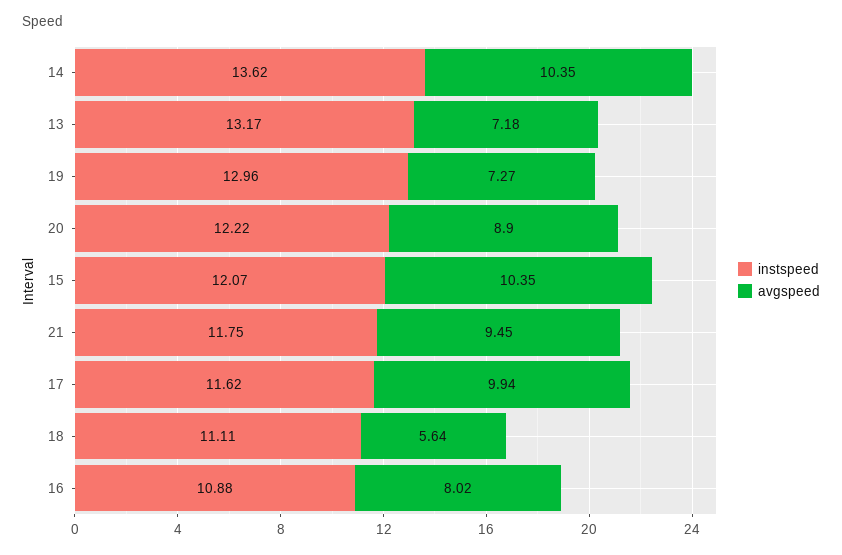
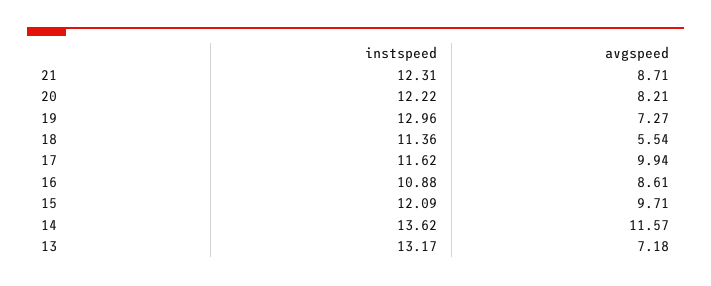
  {
    "instspeed": {
      "14": 13.62,
      "13": 13.17,
      "19": 12.96,
      "20": 12.22,
-     "15": 12.07,
+     "15": 12.09,
-     "21": 11.75,
+     "21": 12.31,
      "17": 11.62,
-     "18": 11.11,
+     "18": 11.36,
      "16": 10.88
    },
    "avgspeed": {
-     "14": 10.35,
+     "14": 11.57,
      "13": 7.18,
      "19": 7.27,
-     "20": 8.9,
+     "20": 8.21,
-     "15": 10.35,
+     "15": 9.71,
-     "21": 9.45,
+     "21": 8.71,
      "17": 9.94,
-     "18": 5.64,
+     "18": 5.54,
-     "16": 8.02
+     "16": 8.61
    }
  }

